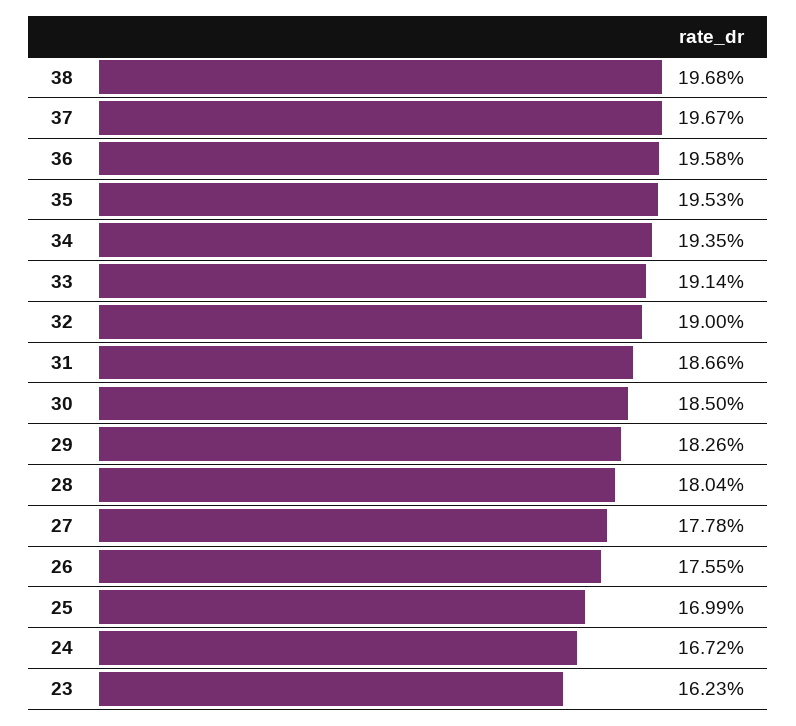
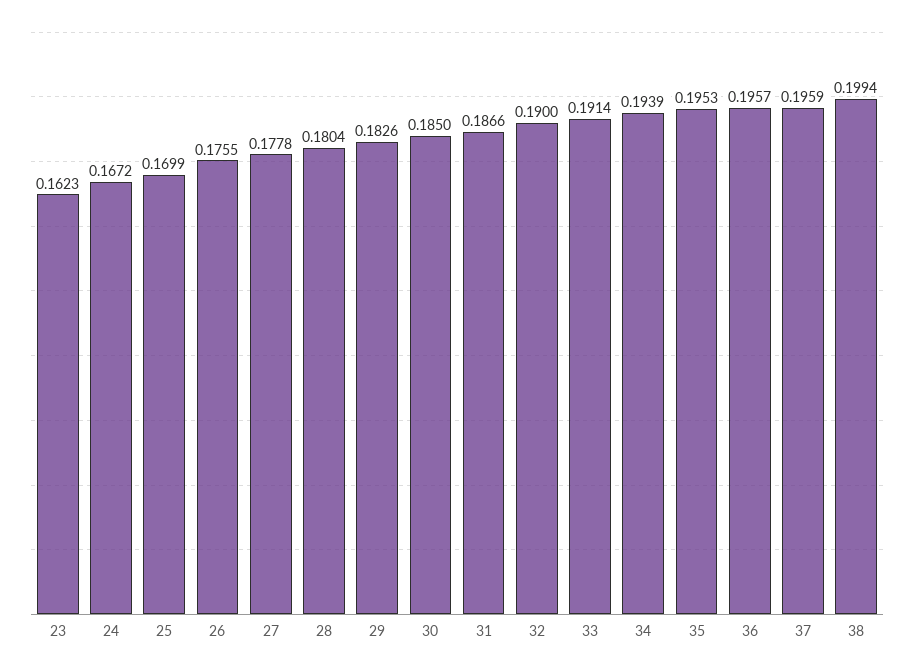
  {
-   "38": 0.1968,
+   "38": 0.1994,
-   "37": 0.1967,
+   "37": 0.1959,
-   "36": 0.1958,
+   "36": 0.1957,
    "35": 0.1953,
-   "34": 0.1935,
+   "34": 0.1939,
    "33": 0.1914,
    "32": 0.19,
    "31": 0.1866,
    "30": 0.185,
    "29": 0.1826,
    "28": 0.1804,
    "27": 0.1778,
    "26": 0.1755,
    "25": 0.1699,
    "24": 0.1672,
    "23": 0.1623
  }

